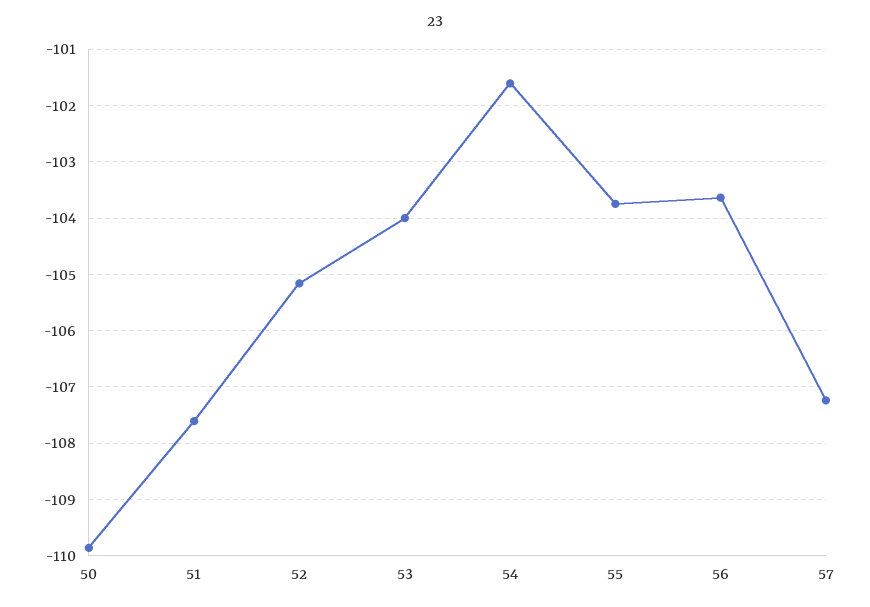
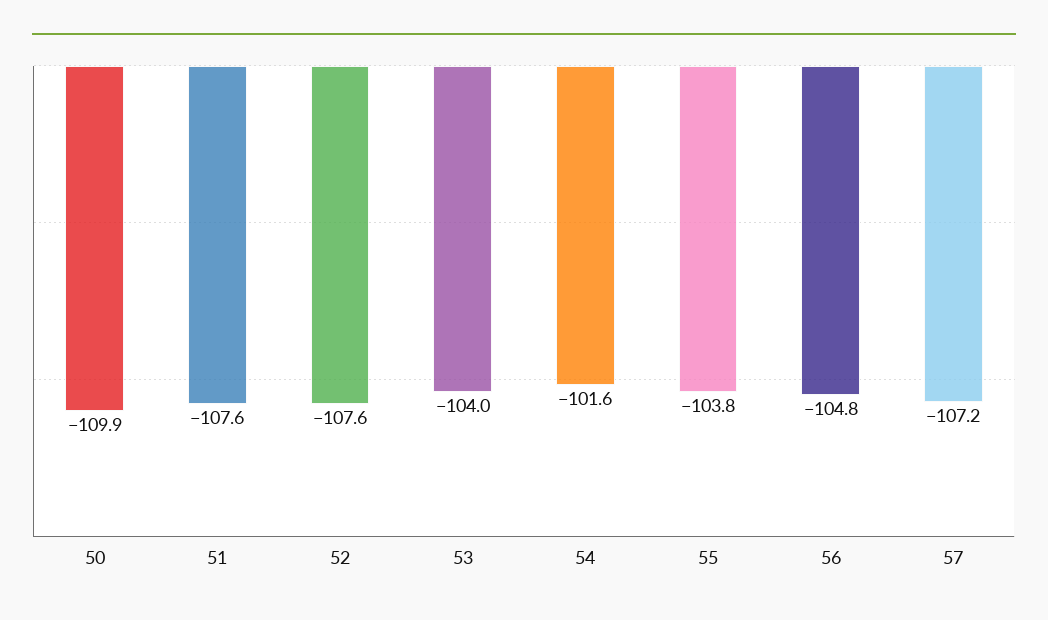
  {
    "50": -109.9,
    "51": -107.6,
-   "52": -105.2,
+   "52": -107.6,
    "53": -104,
    "54": -101.6,
    "55": -103.8,
-   "56": -103.6,
+   "56": -104.8,
    "57": -107.2
  }

